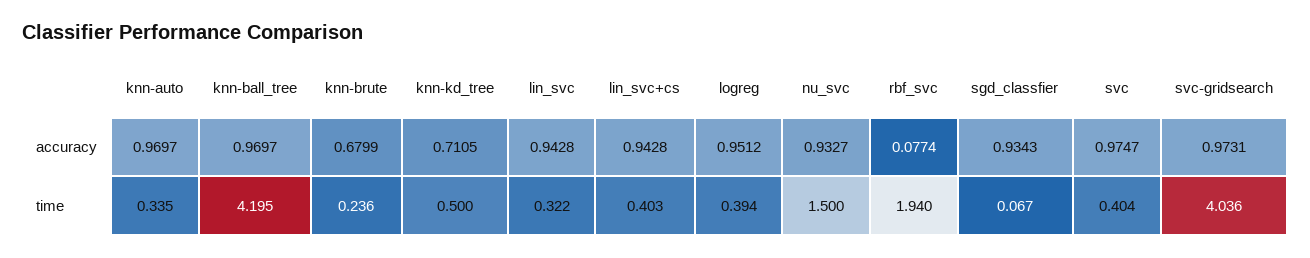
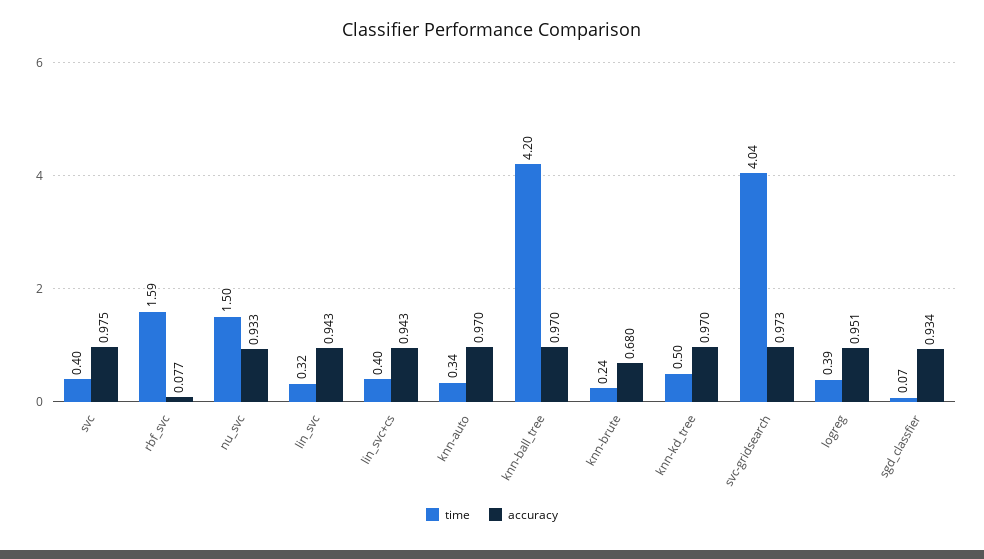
  {
    "accuracy": {
      "knn-auto": 0.9697,
      "knn-ball_tree": 0.9697,
      "knn-brute": 0.6799,
-     "knn-kd_tree": 0.7105,
+     "knn-kd_tree": 0.97,
      "lin_svc": 0.9428,
      "lin_svc+cs": 0.9428,
      "logreg": 0.9512,
      "nu_svc": 0.9327,
      "rbf_svc": 0.0774,
      "sgd_classfier": 0.9343,
      "svc": 0.9747,
      "svc-gridsearch": 0.9731
    },
    "time": {
      "knn-auto": 0.335,
      "knn-ball_tree": 4.195,
      "knn-brute": 0.236,
      "knn-kd_tree": 0.5,
      "lin_svc": 0.322,
      "lin_svc+cs": 0.403,
      "logreg": 0.394,
      "nu_svc": 1.5,
-     "rbf_svc": 1.94,
+     "rbf_svc": 1.59,
      "sgd_classfier": 0.067,
      "svc": 0.404,
      "svc-gridsearch": 4.036
    }
  }

